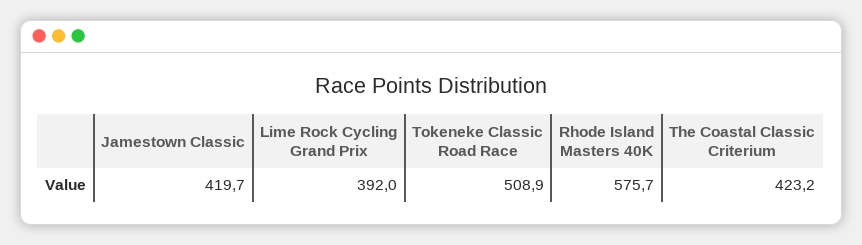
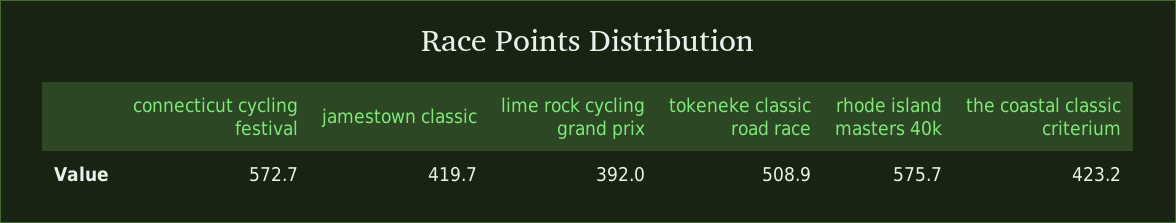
  {
    "Jamestown Classic": 419.7,
    "Lime Rock Cycling Grand Prix": 392,
    "Tokeneke Classic Road Race": 508.9,
    "Rhode Island Masters 40K": 575.7,
-   "The Coastal Classic Criterium": 423.2
+   "The Coastal Classic Criterium": 423.2,
+   "connecticut cycling festival": 572.7
  }

